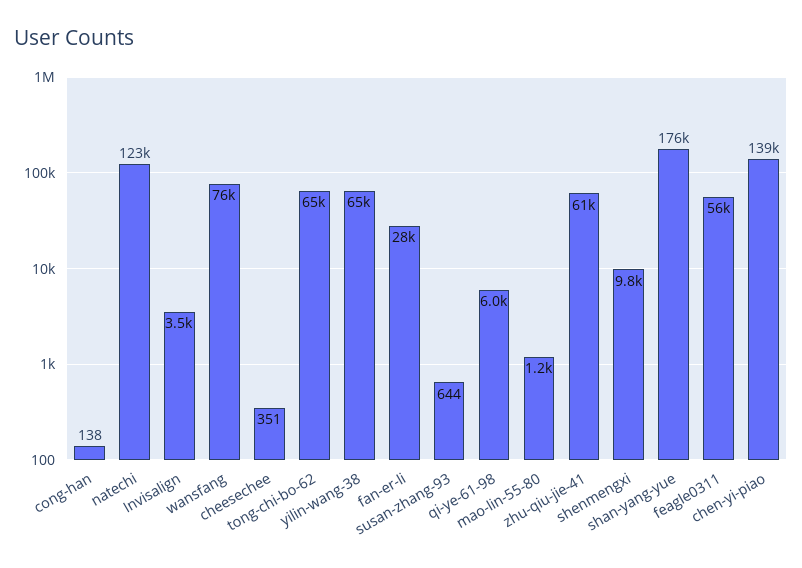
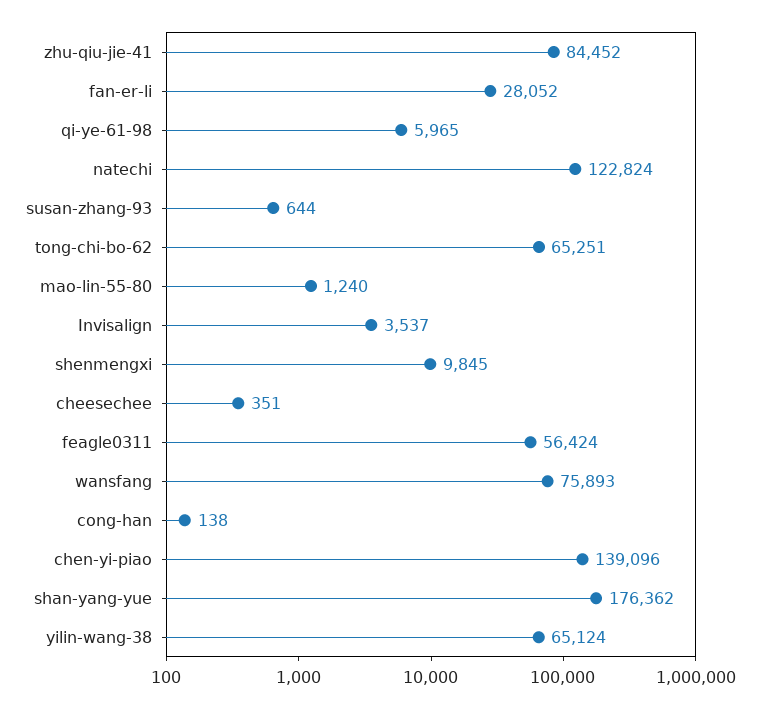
  {
    "cong-han": 138,
    "natechi": 122824,
    "Invisalign": 3537,
    "wansfang": 75893,
    "cheesechee": 351,
    "tong-chi-bo-62": 65251,
    "yilin-wang-38": 65124,
    "fan-er-li": 28052,
    "susan-zhang-93": 644,
    "qi-ye-61-98": 5965,
    "mao-lin-55-80": 1240,
-   "zhu-qiu-jie-41": 61000,
+   "zhu-qiu-jie-41": 84452,
    "shenmengxi": 9845,
    "shan-yang-yue": 176362,
    "feagle0311": 56424,
    "chen-yi-piao": 139096
  }

